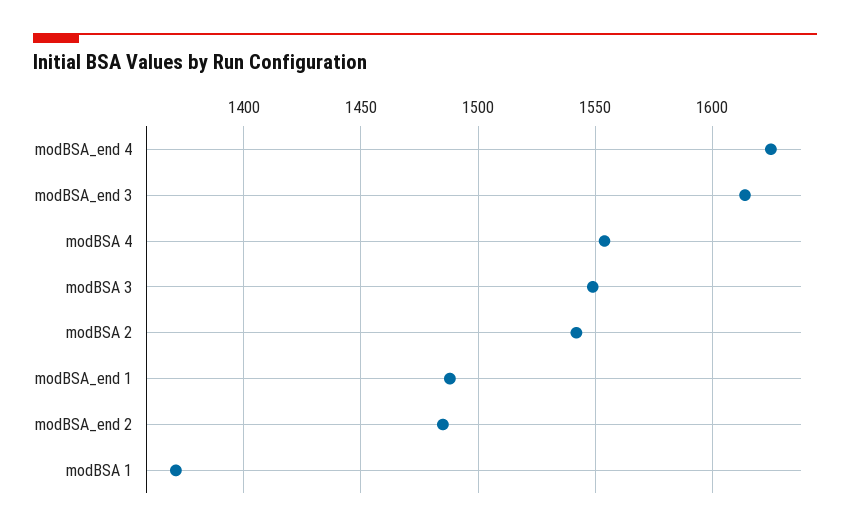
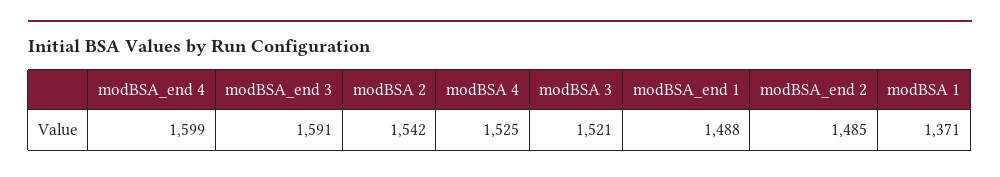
  {
-   "modBSA_end 4": 1625,
+   "modBSA_end 4": 1599,
-   "modBSA_end 3": 1615,
+   "modBSA_end 3": 1591,
-   "modBSA 4": 1555,
+   "modBSA 4": 1525,
-   "modBSA 3": 1550,
+   "modBSA 3": 1521,
    "modBSA 2": 1542,
    "modBSA_end 1": 1488,
    "modBSA_end 2": 1485,
    "modBSA 1": 1371
  }

